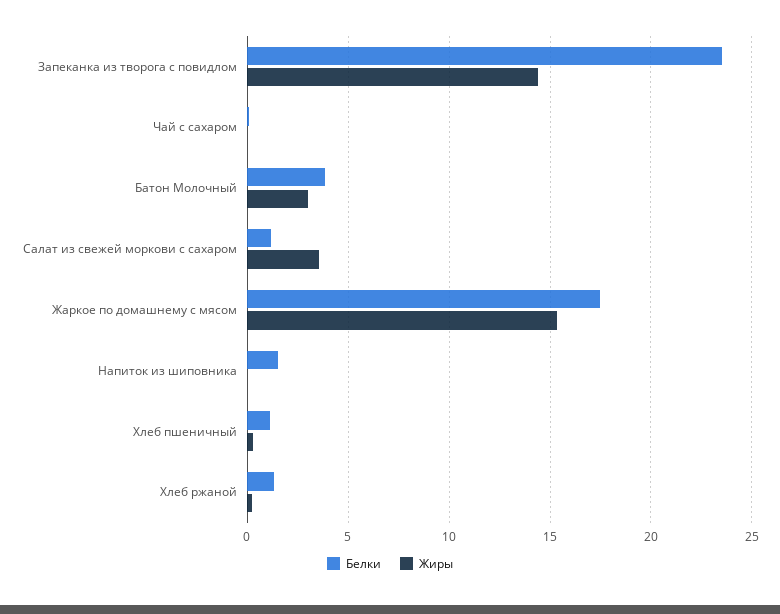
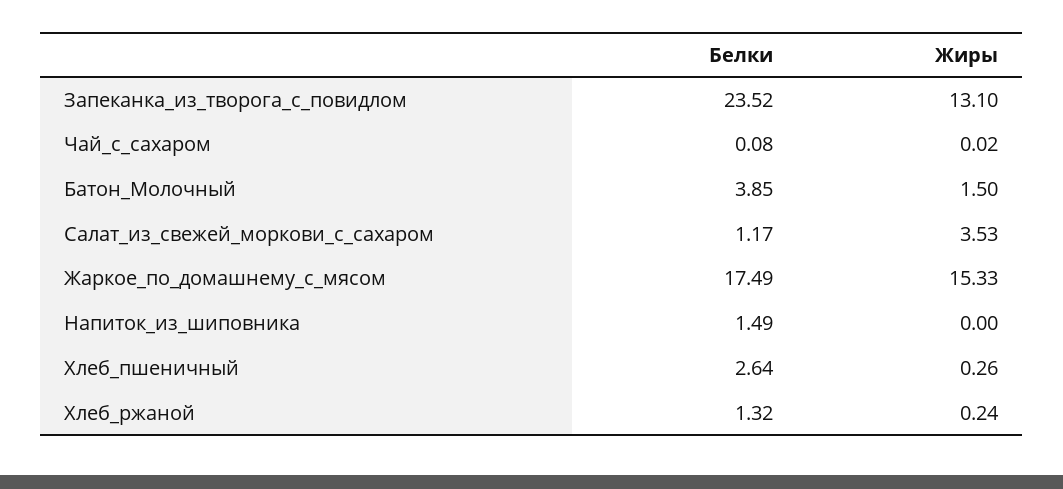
  {
    "Белки": {
      "Запеканка из творога с повидлом": 23.52,
      "Чай с сахаром": 0.08,
      "Батон Молочный": 3.85,
      "Салат из свежей моркови с сахаром": 1.17,
      "Жаркое по домашнему с мясом": 17.49,
      "Напиток из шиповника": 1.49,
-     "Хлеб пшеничный": 1,
+     "Хлеб пшеничный": 2.64,
      "Хлеб ржаной": 1.32
    },
    "Жиры": {
-     "Запеканка из творога с повидлом": 14.5,
+     "Запеканка из творога с повидлом": 13.1,
      "Чай с сахаром": 0.02,
-     "Батон Молочный": 3,
+     "Батон Молочный": 1.5,
      "Салат из свежей моркови с сахаром": 3.53,
      "Жаркое по домашнему с мясом": 15.33,
      "Напиток из шиповника": 0,
      "Хлеб пшеничный": 0.26,
      "Хлеб ржаной": 0.24
    }
  }

